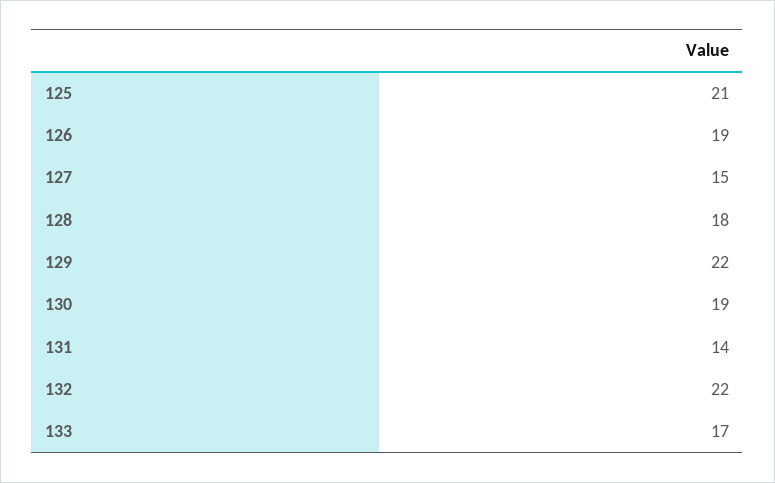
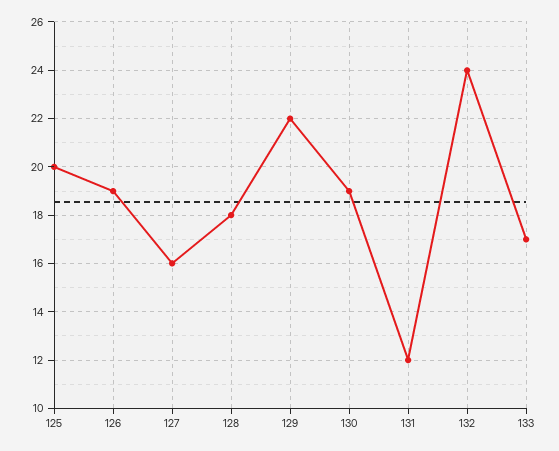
  {
-   "125": 21,
+   "125": 20,
    "126": 19,
-   "127": 15,
+   "127": 16,
    "128": 18,
    "129": 22,
    "130": 19,
-   "131": 14,
+   "131": 12,
-   "132": 22,
+   "132": 24,
    "133": 17
  }

